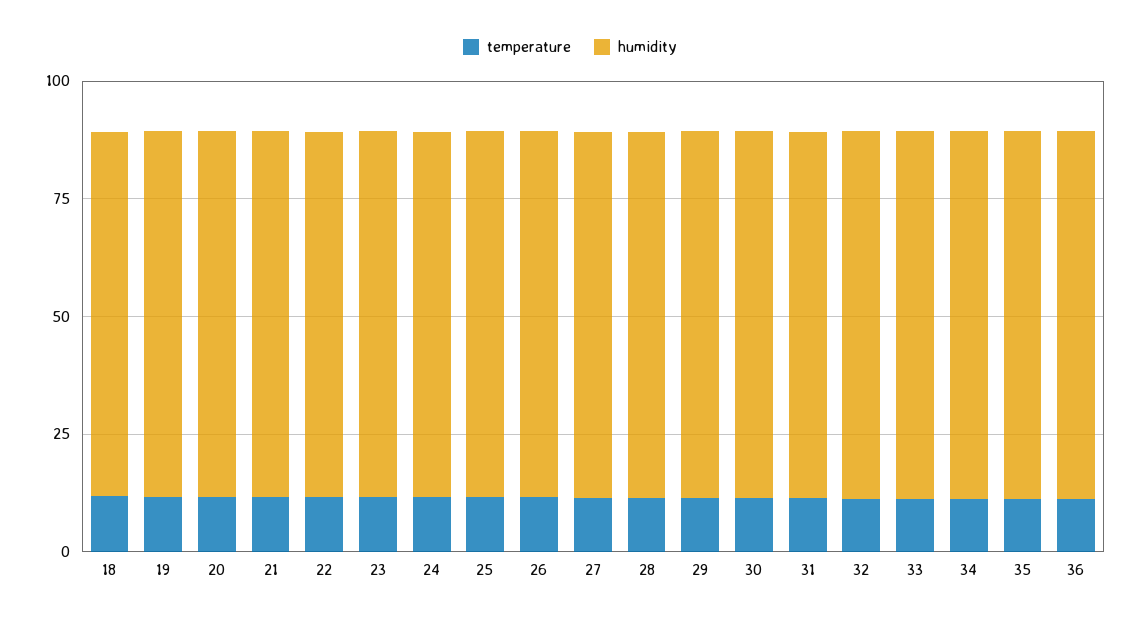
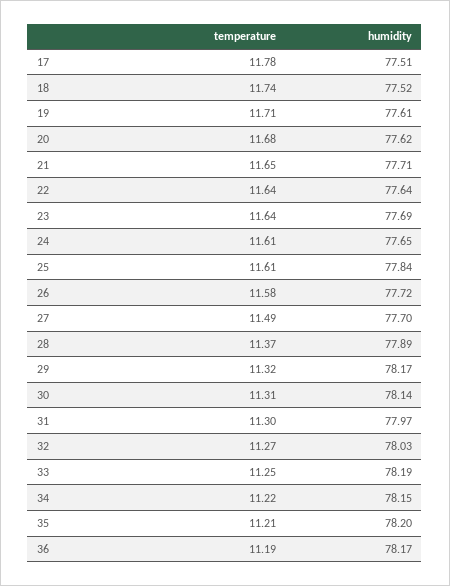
  {
    "temperature": {
      "18": 11.74,
      "19": 11.71,
      "20": 11.68,
      "21": 11.65,
      "22": 11.64,
      "23": 11.64,
      "24": 11.61,
      "25": 11.61,
      "26": 11.58,
      "27": 11.49,
      "28": 11.37,
      "29": 11.32,
      "30": 11.31,
      "31": 11.3,
      "32": 11.27,
      "33": 11.25,
      "34": 11.22,
      "35": 11.21,
-     "36": 11.19
+     "36": 11.19,
+     "17": 11.78
    },
    "humidity": {
      "18": 77.52,
      "19": 77.61,
      "20": 77.62,
      "21": 77.71,
      "22": 77.64,
      "23": 77.69,
      "24": 77.65,
      "25": 77.84,
      "26": 77.72,
      "27": 77.7,
      "28": 77.89,
      "29": 78.17,
      "30": 78.14,
      "31": 77.97,
      "32": 78.03,
      "33": 78.19,
      "34": 78.15,
      "35": 78.2,
-     "36": 78.17
+     "36": 78.17,
+     "17": 77.51
    }
  }

